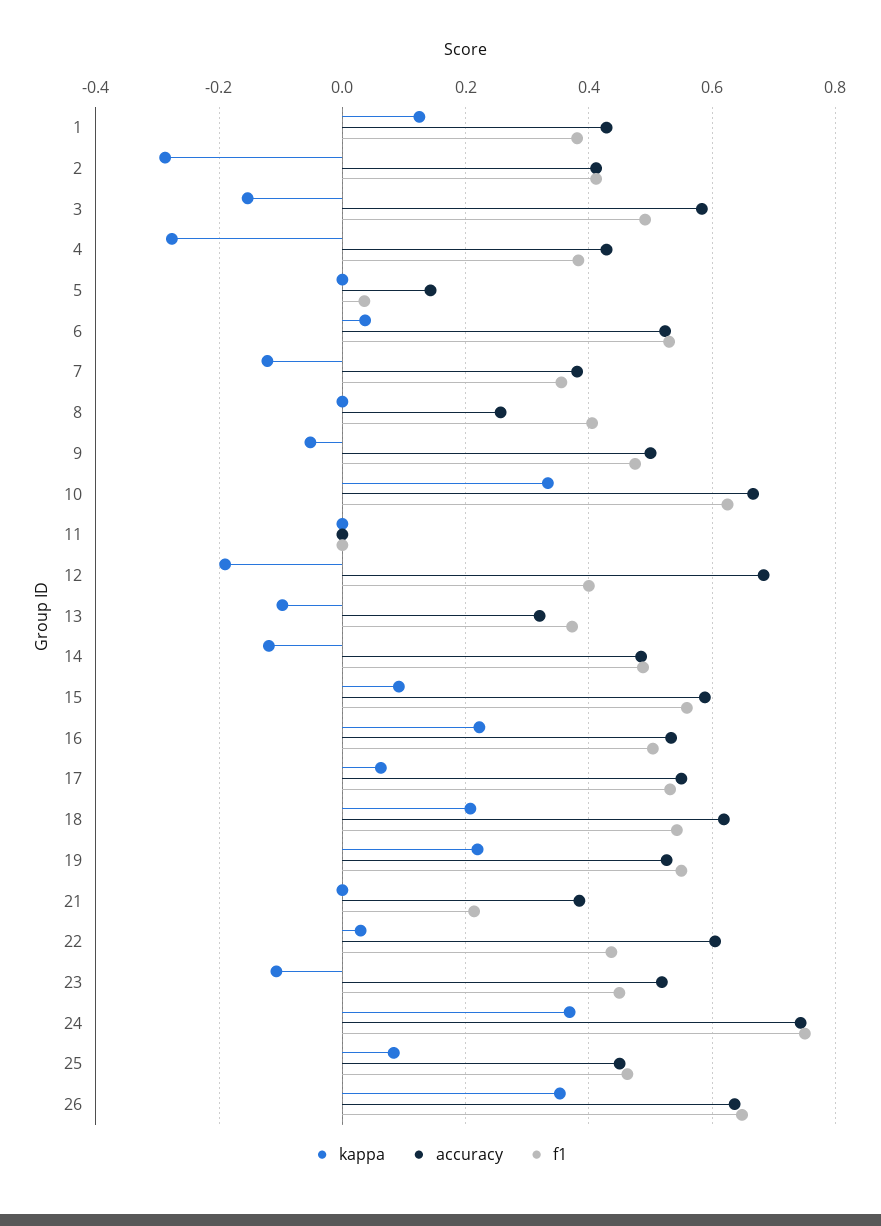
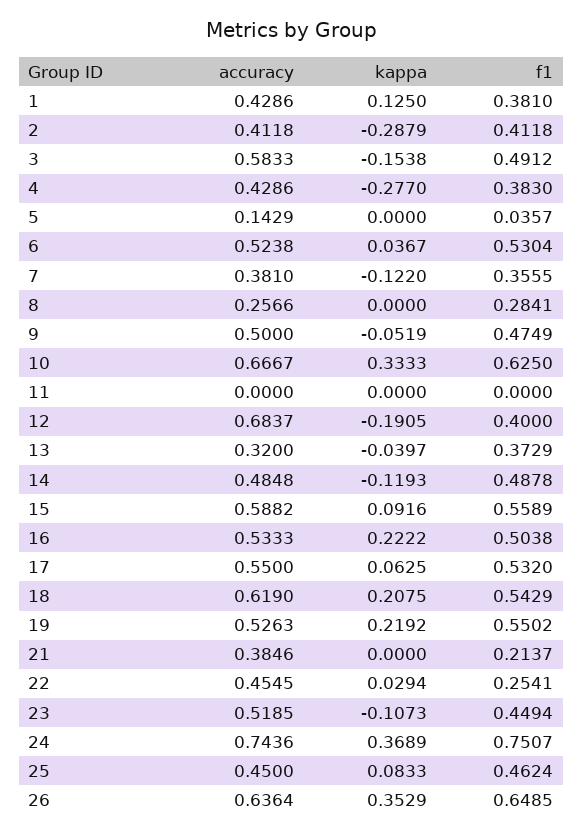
  {
    "kappa": {
      "1": 0.125,
      "2": -0.2879,
      "3": -0.1538,
      "4": -0.277,
      "5": 0,
      "6": 0.0367,
      "7": -0.122,
      "8": 0,
      "9": -0.0519,
      "10": 0.3333,
      "11": 0,
      "12": -0.1905,
-     "13": -0.1,
+     "13": -0.0397,
      "14": -0.1193,
      "15": 0.0916,
      "16": 0.2222,
      "17": 0.0625,
      "18": 0.2075,
      "19": 0.2192,
      "21": 0,
      "22": 0.0294,
      "23": -0.1073,
      "24": 0.3689,
      "25": 0.0833,
      "26": 0.3529
    },
    "accuracy": {
      "1": 0.4286,
      "2": 0.4118,
      "3": 0.5833,
      "4": 0.4286,
      "5": 0.1429,
      "6": 0.5238,
      "7": 0.381,
      "8": 0.2566,
      "9": 0.5,
      "10": 0.6667,
      "11": 0,
      "12": 0.6837,
      "13": 0.32,
      "14": 0.4848,
      "15": 0.5882,
      "16": 0.5333,
      "17": 0.55,
      "18": 0.619,
      "19": 0.5263,
      "21": 0.3846,
-     "22": 0.6,
+     "22": 0.4545,
      "23": 0.5185,
      "24": 0.7436,
      "25": 0.45,
      "26": 0.6364
    },
    "f1": {
      "1": 0.381,
      "2": 0.4118,
      "3": 0.4912,
      "4": 0.383,
      "5": 0.0357,
      "6": 0.5304,
      "7": 0.3555,
-     "8": 0.4,
+     "8": 0.2841,
      "9": 0.4749,
      "10": 0.625,
      "11": 0,
      "12": 0.4,
      "13": 0.3729,
      "14": 0.4878,
      "15": 0.5589,
      "16": 0.5038,
      "17": 0.532,
      "18": 0.5429,
      "19": 0.5502,
      "21": 0.2137,
-     "22": 0.44,
+     "22": 0.2541,
      "23": 0.4494,
      "24": 0.7507,
      "25": 0.4624,
      "26": 0.6485
    }
  }

